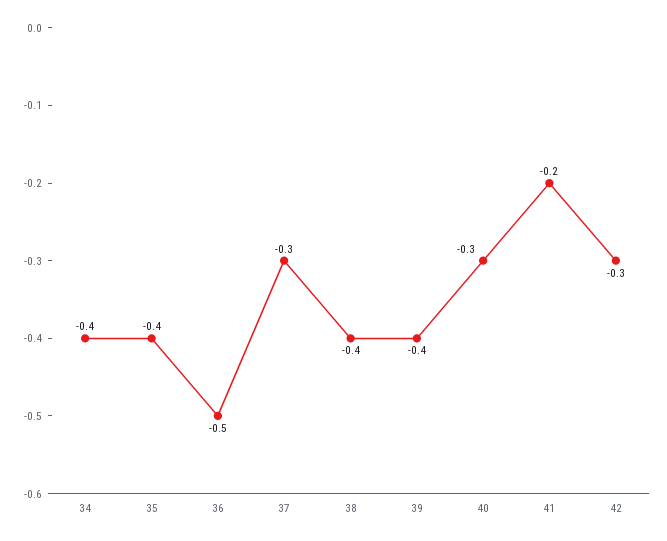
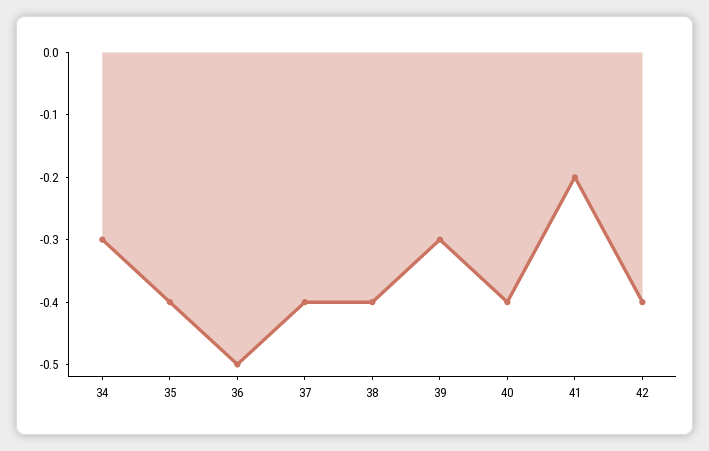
  {
-   "34": -0.4,
+   "34": -0.3,
    "35": -0.4,
    "36": -0.5,
-   "37": -0.3,
+   "37": -0.4,
    "38": -0.4,
-   "39": -0.4,
+   "39": -0.3,
-   "40": -0.3,
+   "40": -0.4,
    "41": -0.2,
-   "42": -0.3
+   "42": -0.4
  }

